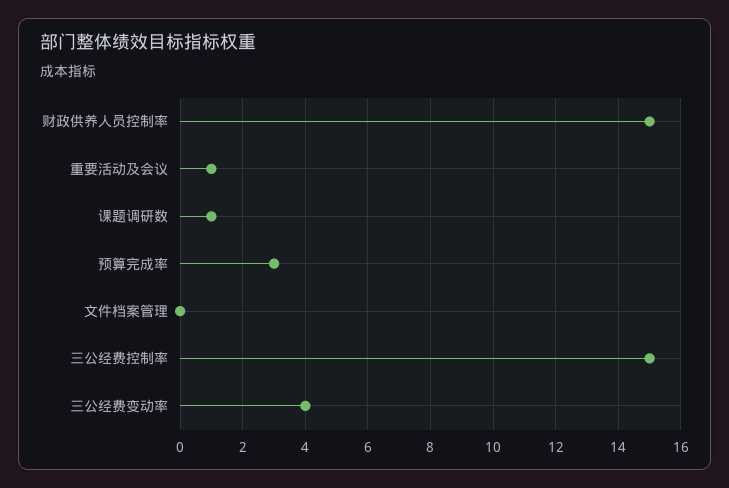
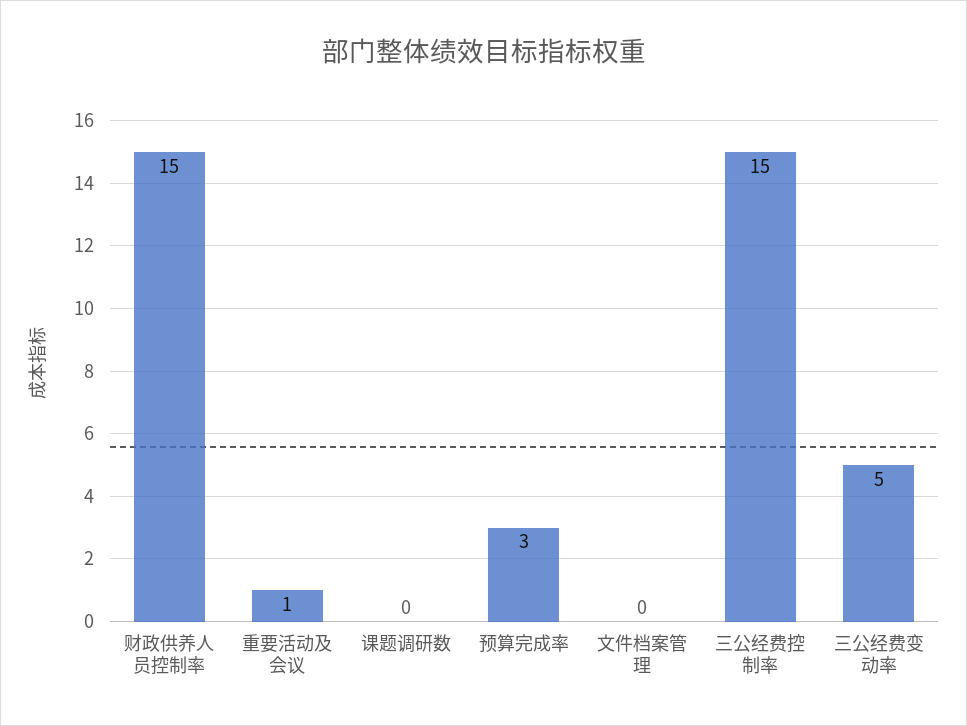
  {
    "财政供养人员控制率": 15,
    "重要活动及会议": 1,
-   "课题调研数": 1,
+   "课题调研数": 0,
    "预算完成率": 3,
    "文件档案管理": 0,
    "三公经费控制率": 15,
-   "三公经费变动率": 4
+   "三公经费变动率": 5
  }

